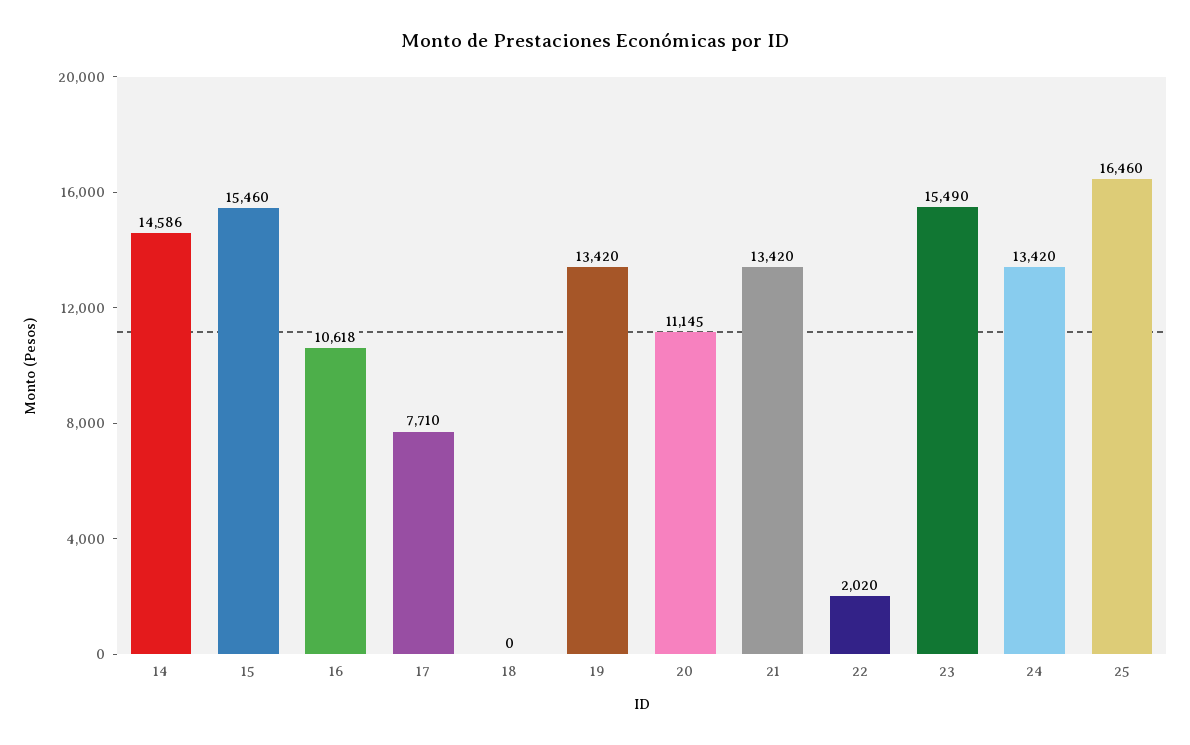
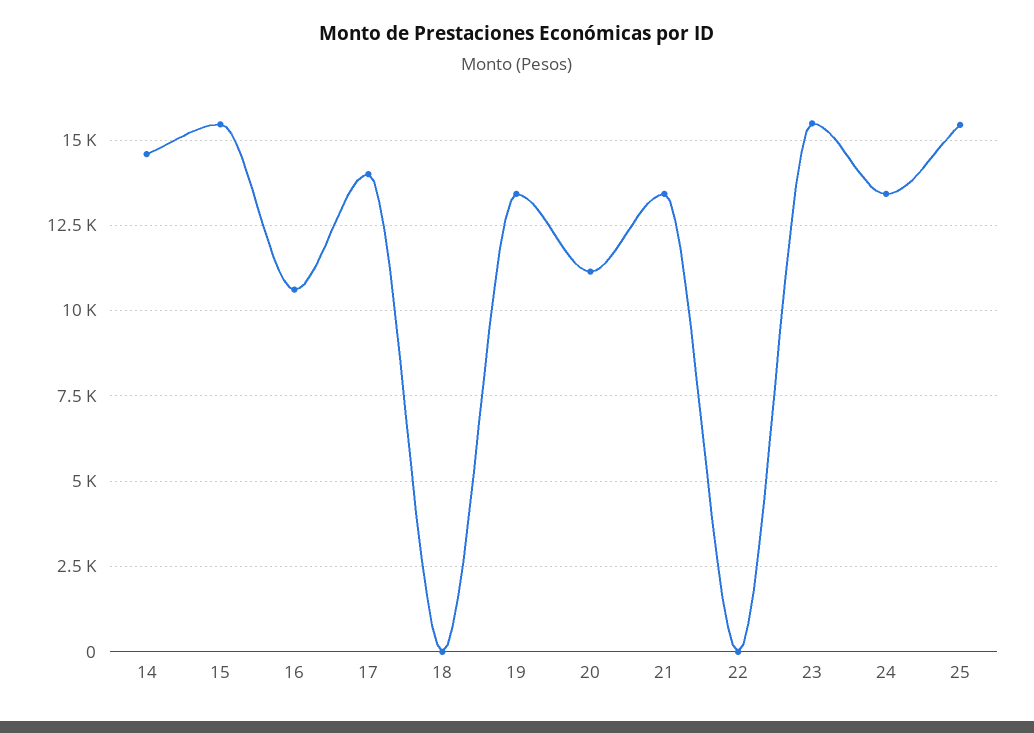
  {
    "14": 14586,
    "15": 15460,
    "16": 10618,
-   "17": 7710,
+   "17": 14000,
    "18": 0,
    "19": 13420,
    "20": 11145,
    "21": 13420,
-   "22": 2020,
+   "22": 0,
    "23": 15490,
    "24": 13420,
-   "25": 16460
+   "25": 15500
  }

